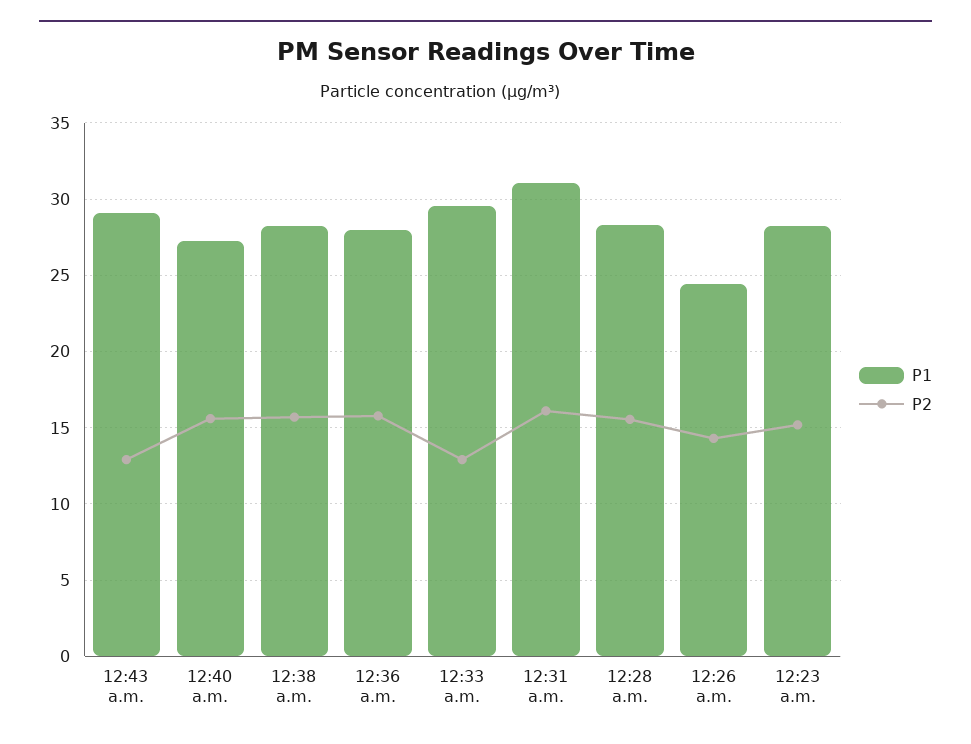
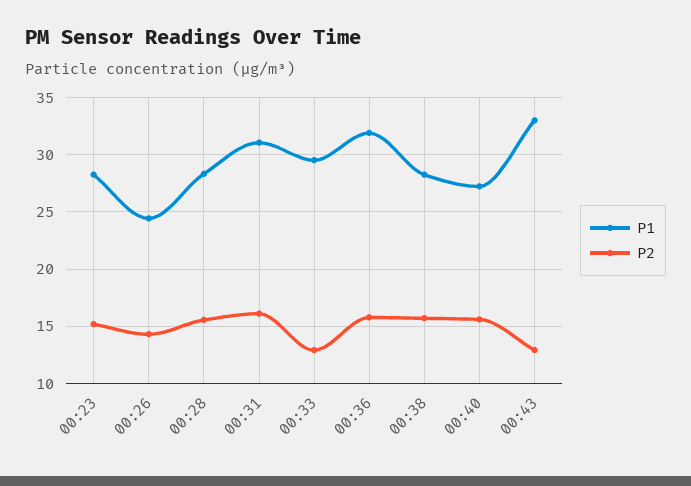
  {
    "P1": {
-     "12:43 a.m.": 29,
+     "12:43 a.m.": 33,
      "12:40 a.m.": 27,
      "12:38 a.m.": 28.5,
-     "12:36 a.m.": 28,
+     "12:36 a.m.": 32,
      "12:33 a.m.": 29.5,
      "12:31 a.m.": 31,
      "12:28 a.m.": 28.5,
      "12:26 a.m.": 24.5,
      "12:23 a.m.": 28.5
    },
    "P2": {
      "12:43 a.m.": 13,
      "12:40 a.m.": 15.5,
      "12:38 a.m.": 15.5,
      "12:36 a.m.": 16,
      "12:33 a.m.": 13,
      "12:31 a.m.": 16,
      "12:28 a.m.": 15.5,
      "12:26 a.m.": 14.5,
      "12:23 a.m.": 15
    }
  }

